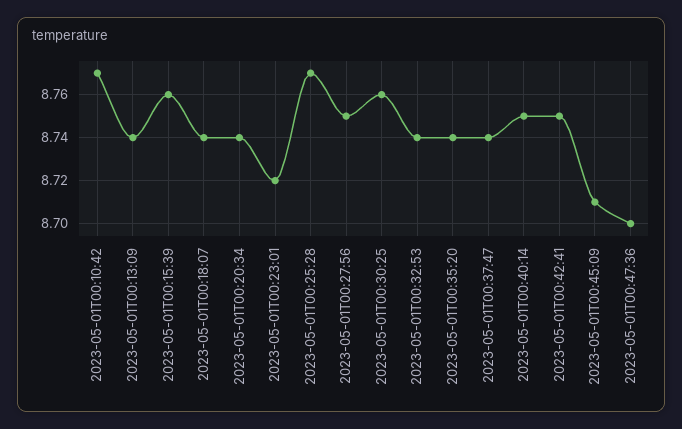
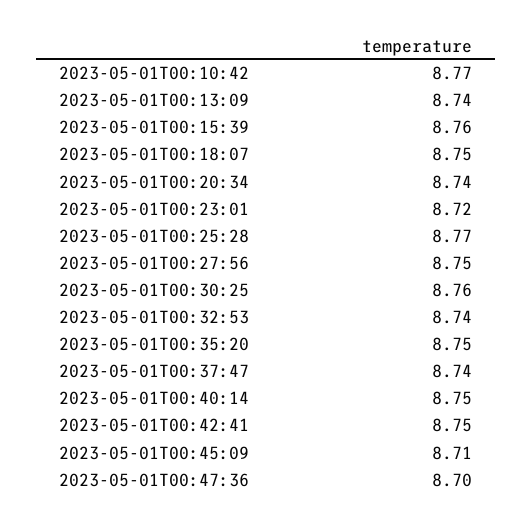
  {
    "2023-05-01T00:10:42": 8.77,
    "2023-05-01T00:13:09": 8.74,
    "2023-05-01T00:15:39": 8.76,
-   "2023-05-01T00:18:07": 8.74,
+   "2023-05-01T00:18:07": 8.75,
    "2023-05-01T00:20:34": 8.74,
    "2023-05-01T00:23:01": 8.72,
    "2023-05-01T00:25:28": 8.77,
    "2023-05-01T00:27:56": 8.75,
    "2023-05-01T00:30:25": 8.76,
    "2023-05-01T00:32:53": 8.74,
-   "2023-05-01T00:35:20": 8.74,
+   "2023-05-01T00:35:20": 8.75,
    "2023-05-01T00:37:47": 8.74,
    "2023-05-01T00:40:14": 8.75,
    "2023-05-01T00:42:41": 8.75,
    "2023-05-01T00:45:09": 8.71,
    "2023-05-01T00:47:36": 8.7
  }

